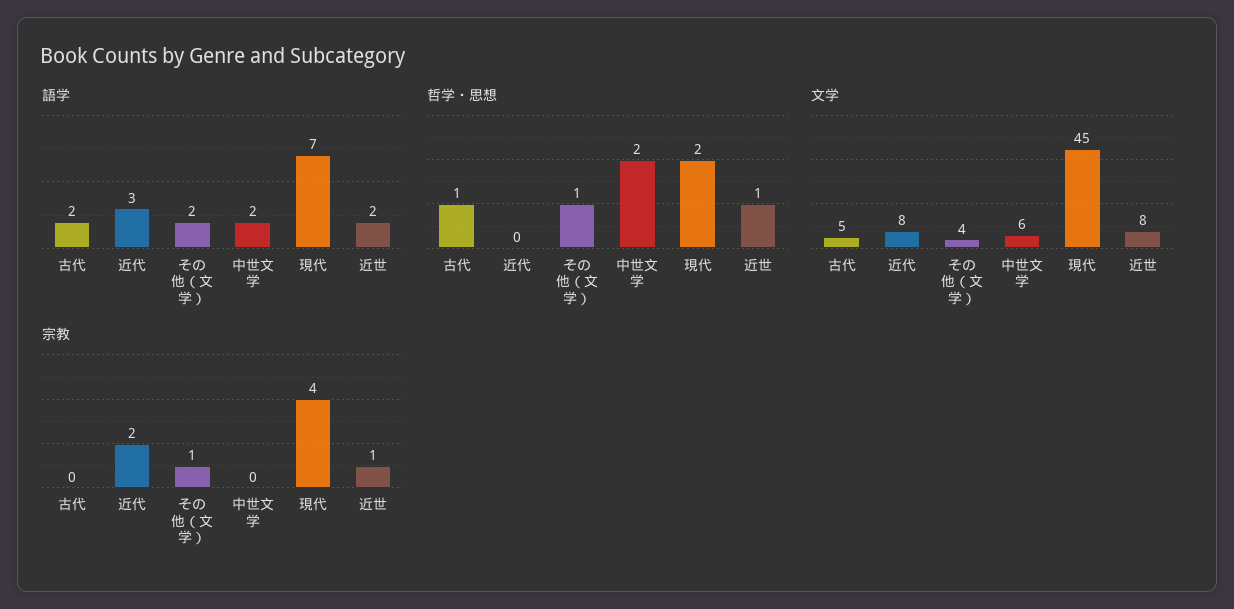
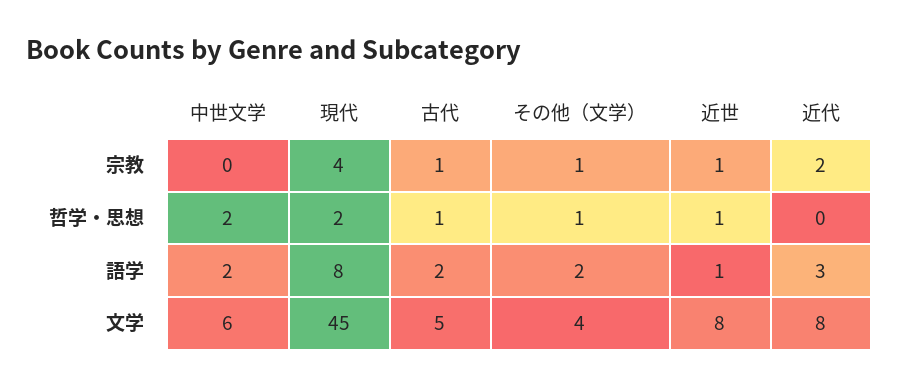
  {
    "語学": {
      "古代": 2,
      "近代": 3,
      "その他（文学）": 2,
      "中世文学": 2,
-     "現代": 7,
+     "現代": 8,
-     "近世": 2
+     "近世": 1
    },
    "哲学・思想": {
      "古代": 1,
      "近代": 0,
      "その他（文学）": 1,
      "中世文学": 2,
      "現代": 2,
      "近世": 1
    },
    "文学": {
      "古代": 5,
      "近代": 8,
      "その他（文学）": 4,
      "中世文学": 6,
      "現代": 45,
      "近世": 8
    },
    "宗教": {
-     "古代": 0,
+     "古代": 1,
      "近代": 2,
      "その他（文学）": 1,
      "中世文学": 0,
      "現代": 4,
      "近世": 1
    }
  }

